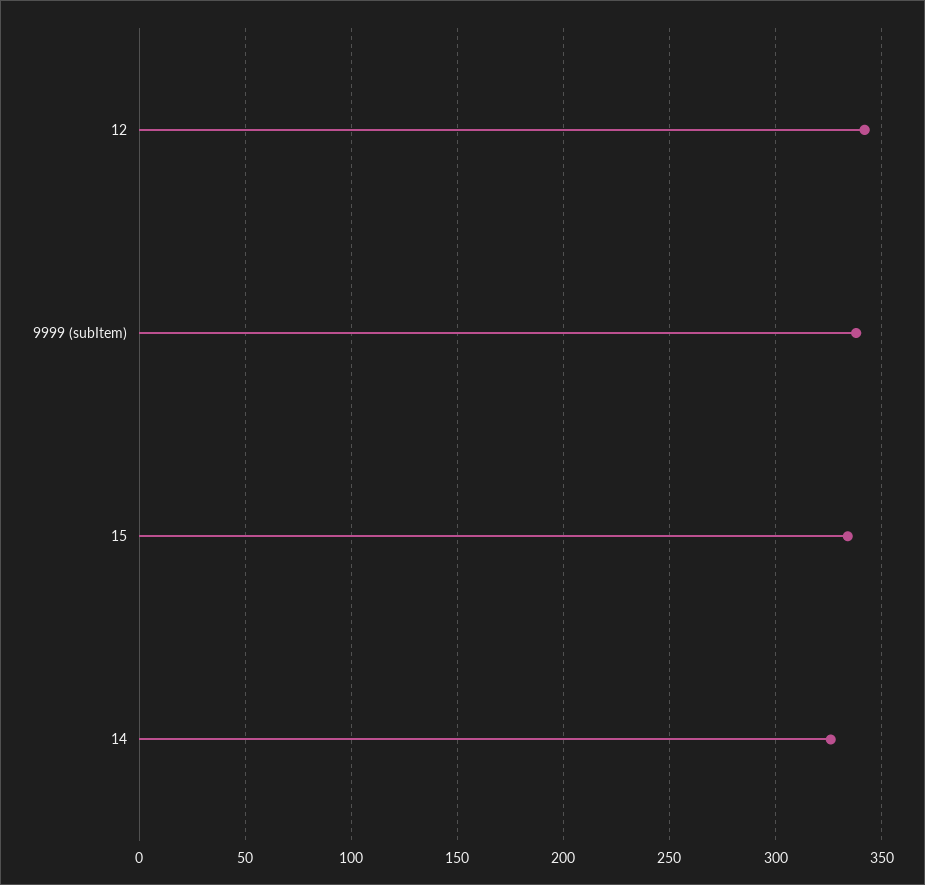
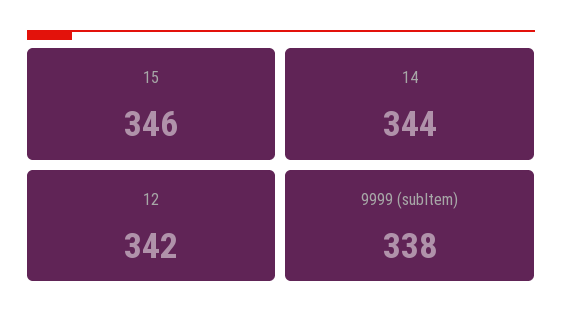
  {
    "12": 342,
    "9999 (subItem)": 338,
-   "15": 335,
+   "15": 346,
-   "14": 325
+   "14": 344
  }

